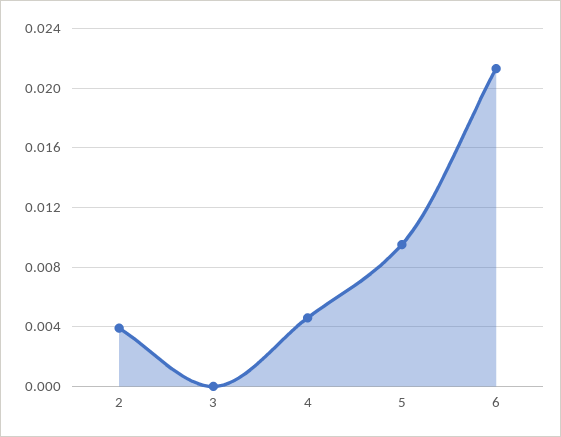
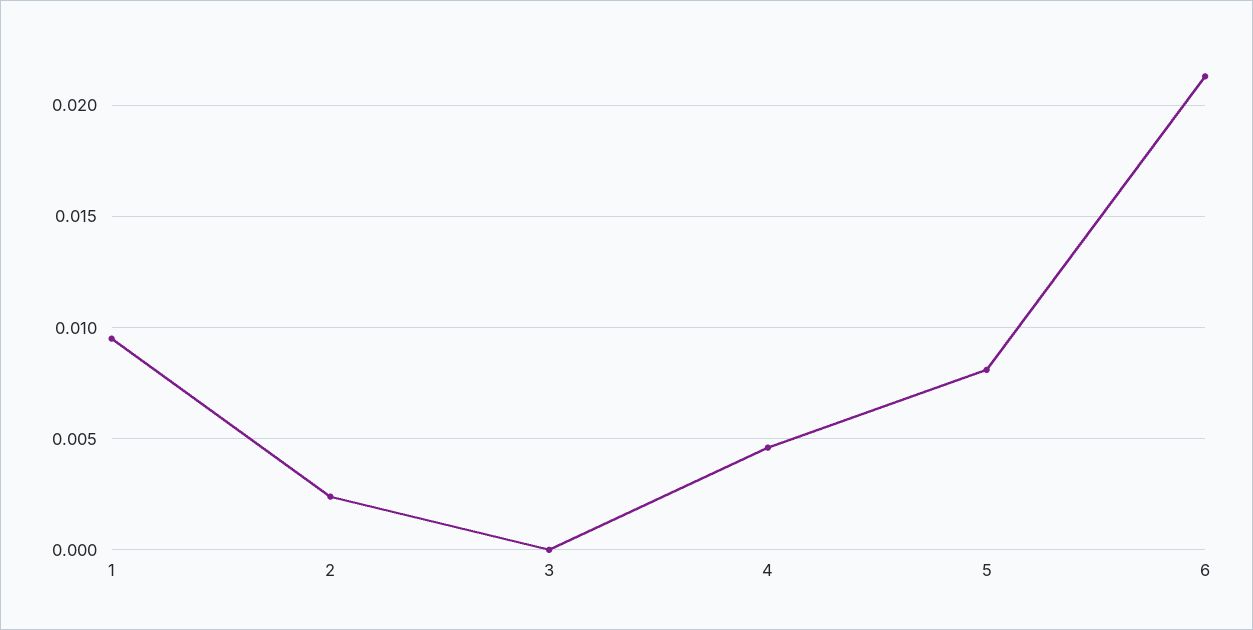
  {
-   "2": 0.004,
+   "2": 0.0025,
    "3": 0,
    "4": 0.0045,
-   "5": 0.0095,
+   "5": 0.008,
-   "6": 0.0215
+   "6": 0.0215,
+   "1": 0.0095
  }

